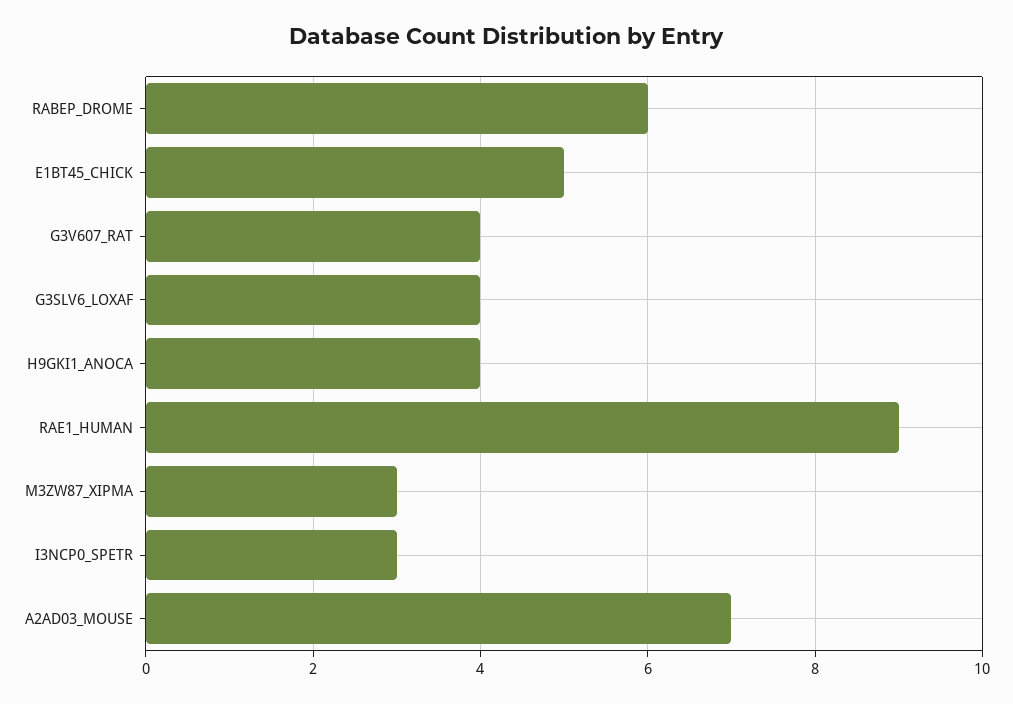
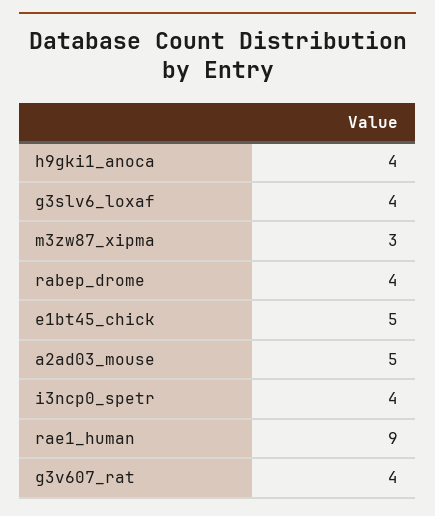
  {
-   "RABEP_DROME": 6,
+   "RABEP_DROME": 4,
    "E1BT45_CHICK": 5,
    "G3V607_RAT": 4,
    "G3SLV6_LOXAF": 4,
    "H9GKI1_ANOCA": 4,
    "RAE1_HUMAN": 9,
    "M3ZW87_XIPMA": 3,
-   "I3NCP0_SPETR": 3,
+   "I3NCP0_SPETR": 4,
-   "A2AD03_MOUSE": 7
+   "A2AD03_MOUSE": 5
  }

